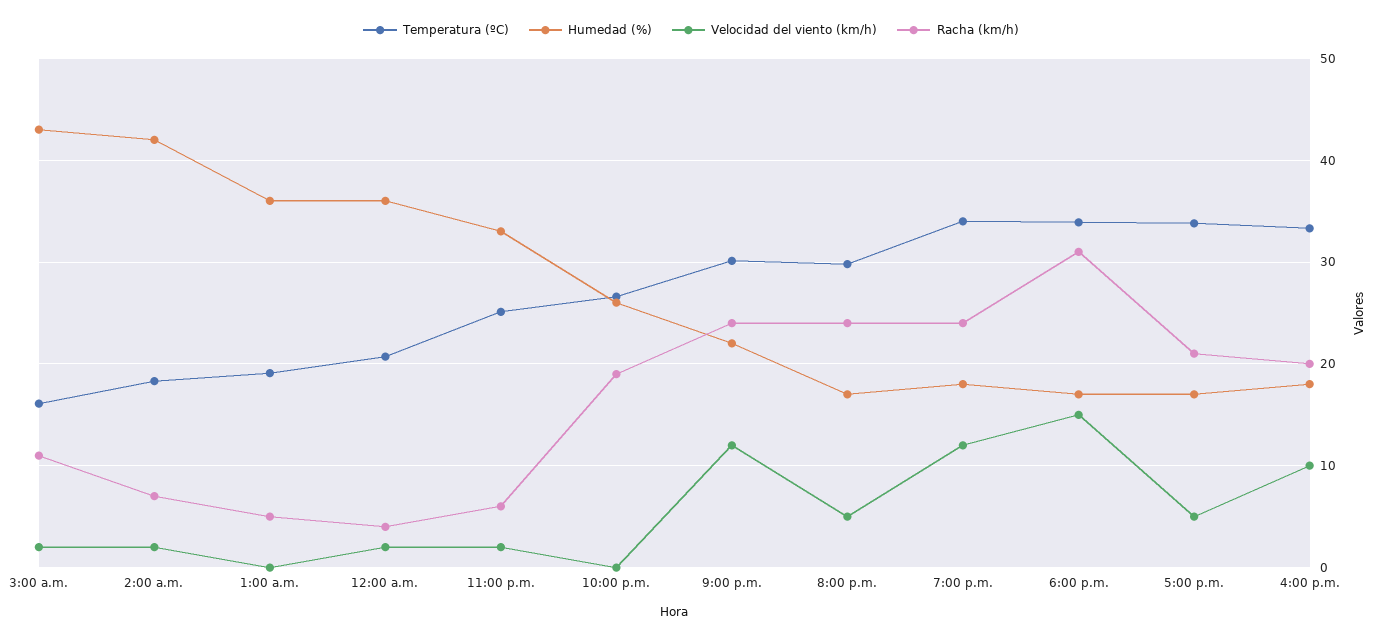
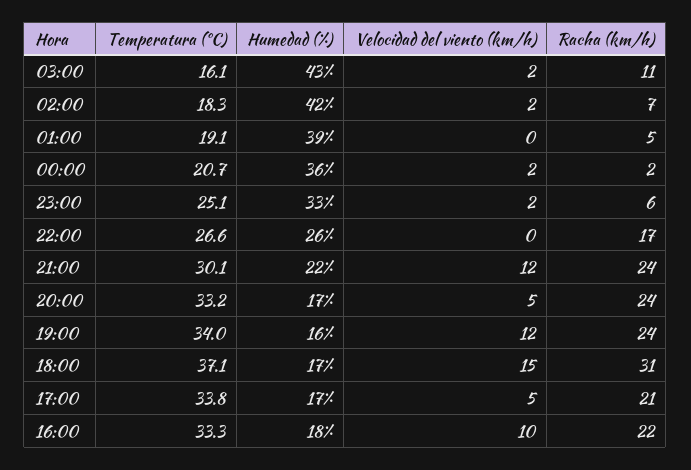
  {
    "Temperatura (ºC)": {
      "3:00 a.m.": 16.1,
      "2:00 a.m.": 18.3,
      "1:00 a.m.": 19.1,
      "12:00 a.m.": 20.7,
      "11:00 p.m.": 25.1,
      "10:00 p.m.": 26.6,
      "9:00 p.m.": 30.1,
-     "8:00 p.m.": 30,
+     "8:00 p.m.": 33.2,
      "7:00 p.m.": 34,
-     "6:00 p.m.": 34,
+     "6:00 p.m.": 37.1,
      "5:00 p.m.": 33.8,
      "4:00 p.m.": 33.3
    },
    "Humedad (%)": {
      "3:00 a.m.": 43,
      "2:00 a.m.": 42,
-     "1:00 a.m.": 36,
+     "1:00 a.m.": 39,
      "12:00 a.m.": 36,
      "11:00 p.m.": 33,
      "10:00 p.m.": 26,
      "9:00 p.m.": 22,
      "8:00 p.m.": 17,
-     "7:00 p.m.": 18,
+     "7:00 p.m.": 16,
      "6:00 p.m.": 17,
      "5:00 p.m.": 17,
      "4:00 p.m.": 18
    },
    "Velocidad del viento (km/h)": {
      "3:00 a.m.": 2,
      "2:00 a.m.": 2,
      "1:00 a.m.": 0,
      "12:00 a.m.": 2,
      "11:00 p.m.": 2,
      "10:00 p.m.": 0,
      "9:00 p.m.": 12,
      "8:00 p.m.": 5,
      "7:00 p.m.": 12,
      "6:00 p.m.": 15,
      "5:00 p.m.": 5,
      "4:00 p.m.": 10
    },
    "Racha (km/h)": {
      "3:00 a.m.": 11,
      "2:00 a.m.": 7,
      "1:00 a.m.": 5,
-     "12:00 a.m.": 4,
+     "12:00 a.m.": 2,
      "11:00 p.m.": 6,
-     "10:00 p.m.": 19,
+     "10:00 p.m.": 17,
      "9:00 p.m.": 24,
      "8:00 p.m.": 24,
      "7:00 p.m.": 24,
      "6:00 p.m.": 31,
      "5:00 p.m.": 21,
-     "4:00 p.m.": 20
+     "4:00 p.m.": 22
    }
  }

